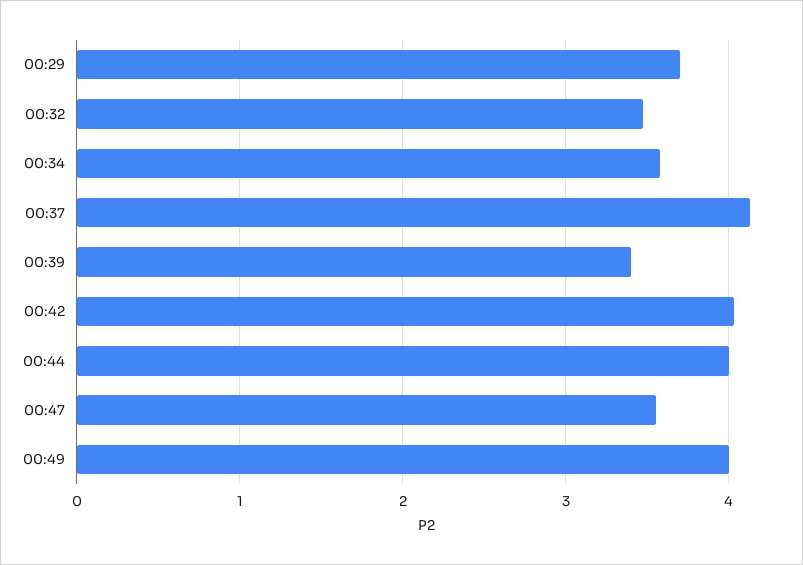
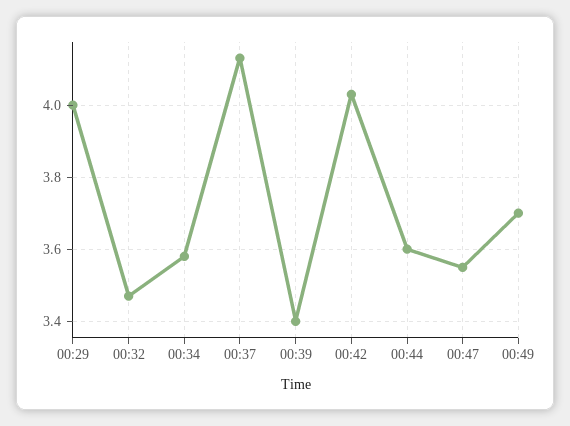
  {
-   "00:29": 3.7,
+   "00:29": 4,
    "00:32": 3.45,
    "00:34": 3.6,
    "00:37": 4.15,
    "00:39": 3.4,
    "00:42": 4.05,
-   "00:44": 4,
+   "00:44": 3.6,
    "00:47": 3.55,
-   "00:49": 4
+   "00:49": 3.7
  }

